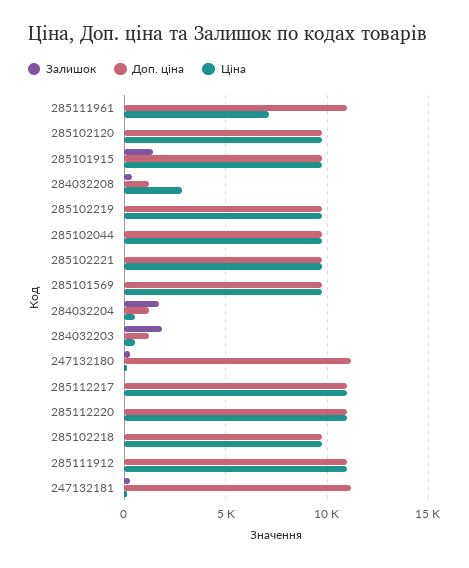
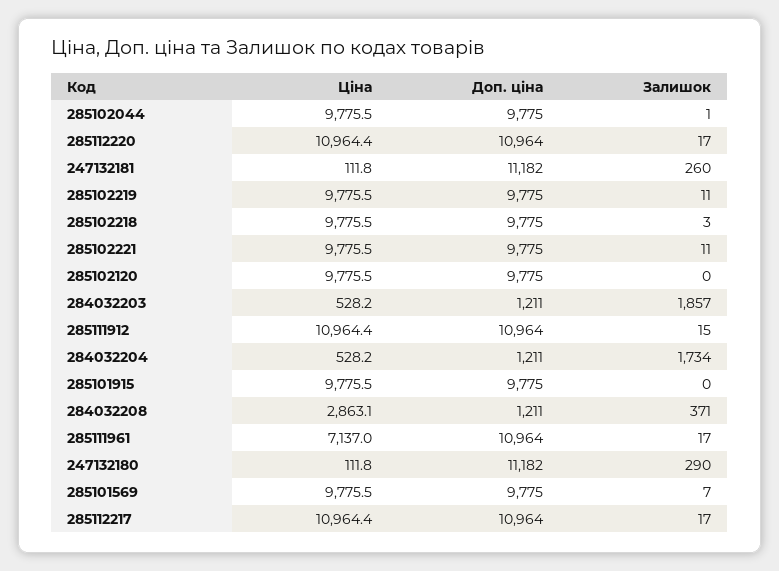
  {
    "Залишок": {
      "285111961": 17,
      "285102120": 0,
-     "285101915": 1500,
+     "285101915": 0,
      "284032208": 371,
      "285102219": 11,
      "285102044": 1,
      "285102221": 11,
      "285101569": 7,
      "284032204": 1734,
      "284032203": 1857,
      "247132180": 290,
      "285112217": 17,
      "285112220": 17,
      "285102218": 3,
      "285111912": 15,
      "247132181": 260
    },
    "Доп. ціна": {
      "285111961": 10964,
      "285102120": 9775,
      "285101915": 9775,
      "284032208": 1211,
      "285102219": 9775,
      "285102044": 9775,
      "285102221": 9775,
      "285101569": 9775,
      "284032204": 1211,
      "284032203": 1211,
      "247132180": 11182,
      "285112217": 10964,
      "285112220": 10964,
      "285102218": 9775,
      "285111912": 10964,
      "247132181": 11182
    },
    "Ціна": {
      "285111961": 7137,
      "285102120": 9775.5,
      "285101915": 9775.5,
      "284032208": 2863.1,
      "285102219": 9775.5,
      "285102044": 9775.5,
      "285102221": 9775.5,
      "285101569": 9775.5,
      "284032204": 528.2,
      "284032203": 528.2,
      "247132180": 111.8,
      "285112217": 10964.4,
      "285112220": 10964.4,
      "285102218": 9775.5,
      "285111912": 10964.4,
      "247132181": 111.8
    }
  }

